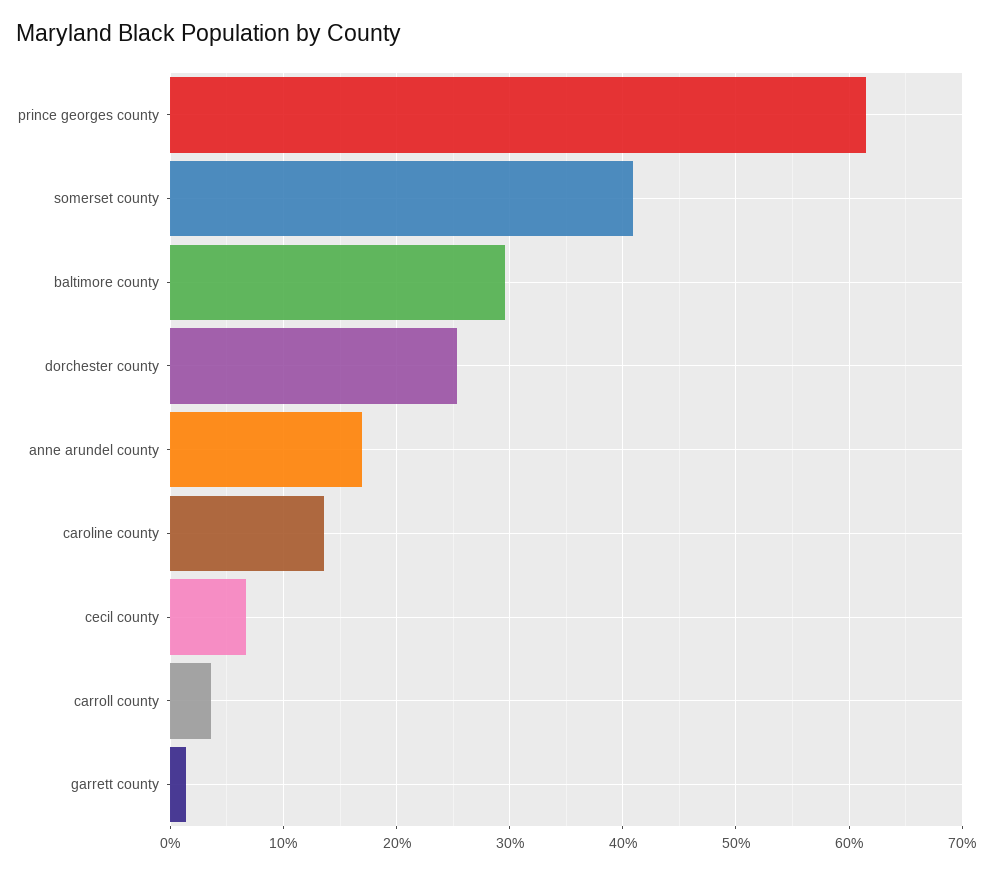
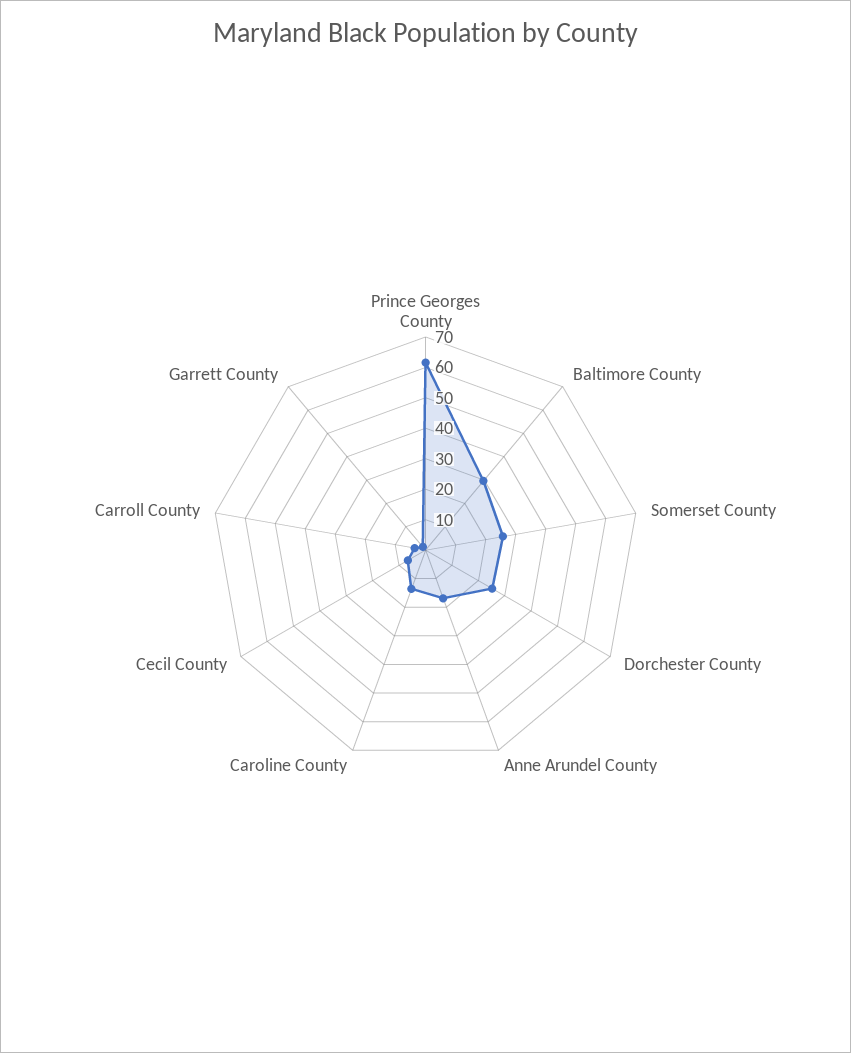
  {
    "prince georges county": 62,
-   "somerset county": 41,
+   "somerset county": 25,
    "baltimore county": 30,
    "dorchester county": 25,
    "anne arundel county": 17,
    "caroline county": 14,
    "cecil county": 7,
    "carroll county": 4,
    "garrett county": 1
  }

